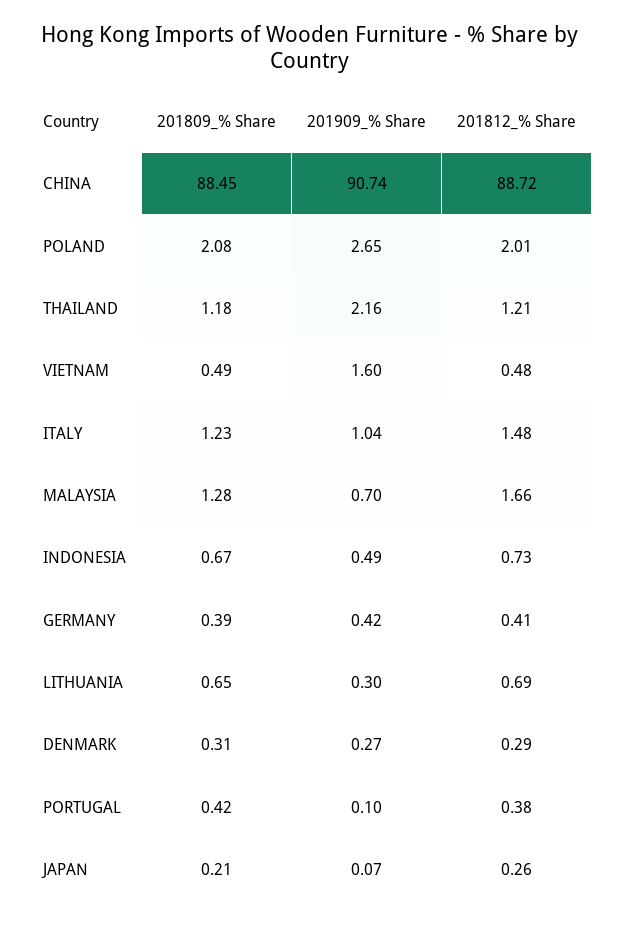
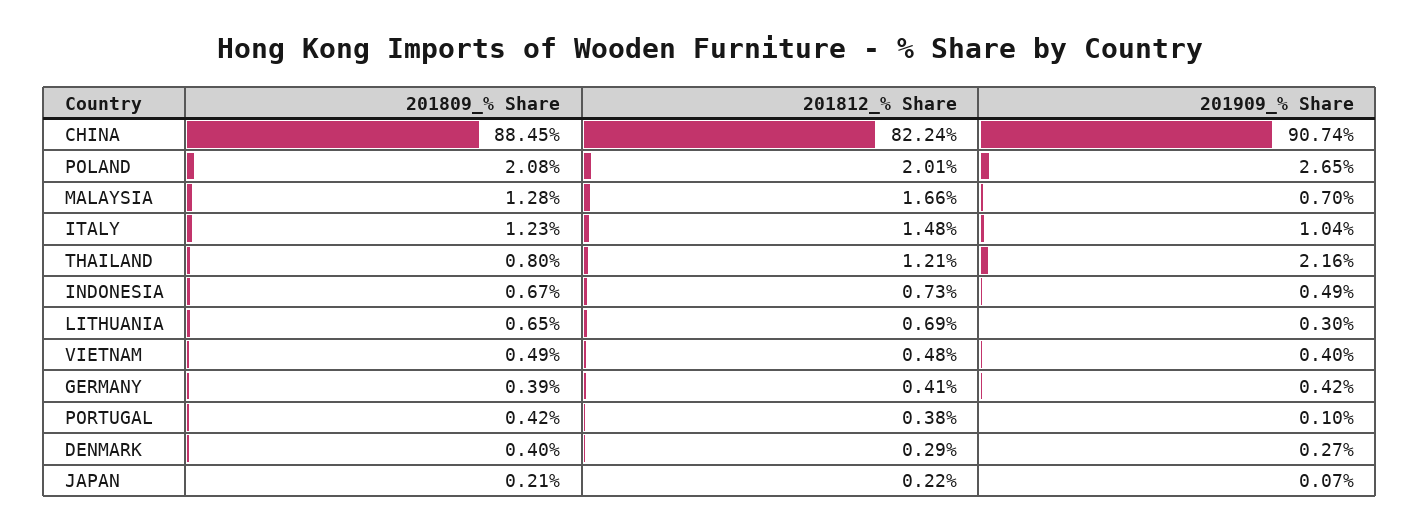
  {
    "201809_% Share": {
      "CHINA": 88.45,
      "POLAND": 2.08,
-     "THAILAND": 1.18,
+     "THAILAND": 0.8,
      "VIETNAM": 0.49,
      "ITALY": 1.23,
      "MALAYSIA": 1.28,
      "INDONESIA": 0.67,
      "GERMANY": 0.39,
      "LITHUANIA": 0.65,
-     "DENMARK": 0.31,
+     "DENMARK": 0.4,
      "PORTUGAL": 0.42,
      "JAPAN": 0.21
    },
    "201909_% Share": {
      "CHINA": 90.74,
      "POLAND": 2.65,
      "THAILAND": 2.16,
-     "VIETNAM": 1.6,
+     "VIETNAM": 0.4,
      "ITALY": 1.04,
      "MALAYSIA": 0.7,
      "INDONESIA": 0.49,
      "GERMANY": 0.42,
      "LITHUANIA": 0.3,
      "DENMARK": 0.27,
      "PORTUGAL": 0.1,
      "JAPAN": 0.07
    },
    "201812_% Share": {
-     "CHINA": 88.72,
+     "CHINA": 82.24,
      "POLAND": 2.01,
      "THAILAND": 1.21,
      "VIETNAM": 0.48,
      "ITALY": 1.48,
      "MALAYSIA": 1.66,
      "INDONESIA": 0.73,
      "GERMANY": 0.41,
      "LITHUANIA": 0.69,
      "DENMARK": 0.29,
      "PORTUGAL": 0.38,
-     "JAPAN": 0.26
+     "JAPAN": 0.22
    }
  }

